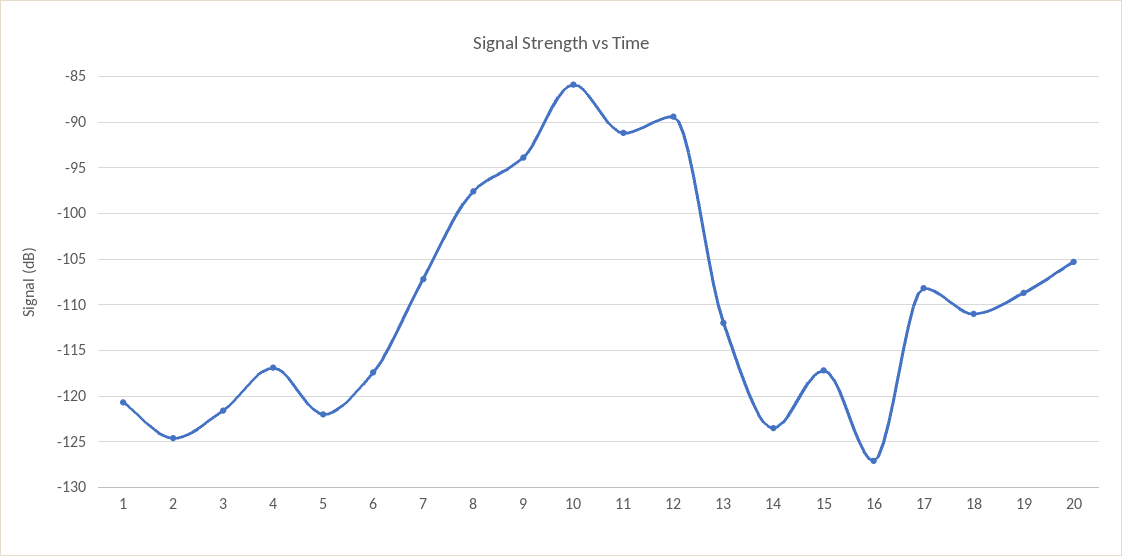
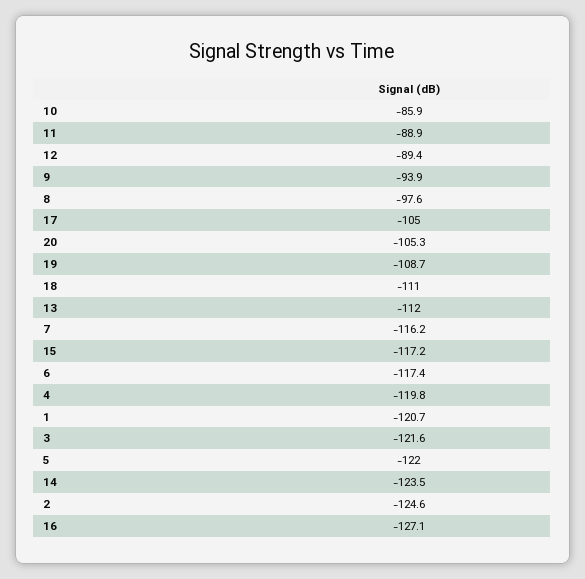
  {
    "1": -120.7,
    "2": -124.6,
    "3": -121.6,
-   "4": -117,
+   "4": -119.8,
    "5": -122,
    "6": -117.4,
-   "7": -107,
+   "7": -116.2,
    "8": -97.6,
    "9": -93.9,
    "10": -85.9,
-   "11": -91,
+   "11": -88.9,
    "12": -89.4,
    "13": -112,
    "14": -123.5,
    "15": -117.2,
    "16": -127.1,
-   "17": -108,
+   "17": -105,
    "18": -111,
    "19": -108.7,
    "20": -105.3
  }

